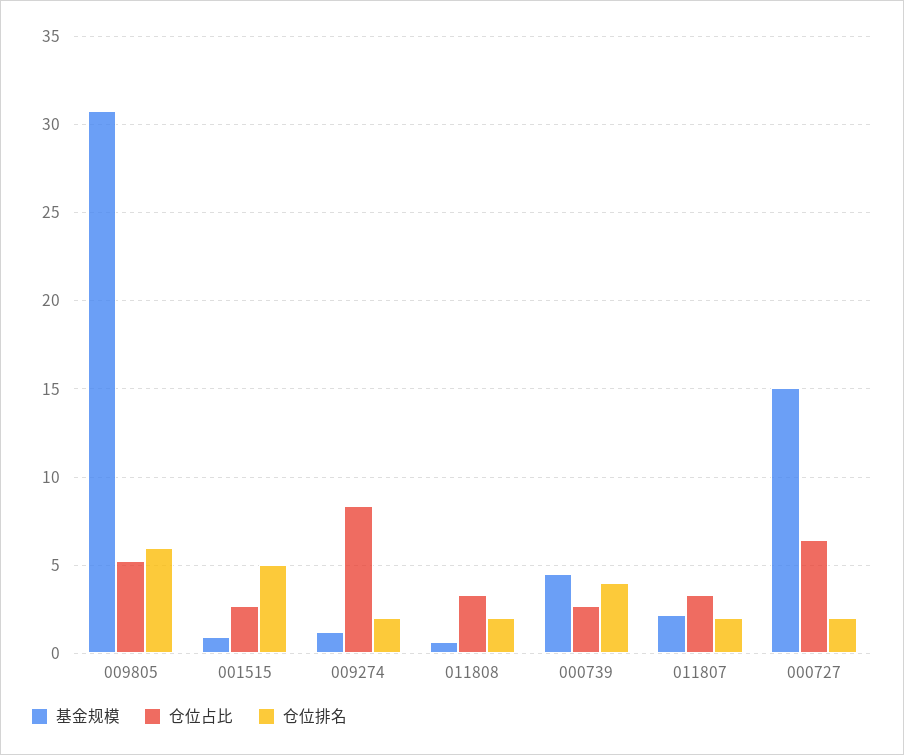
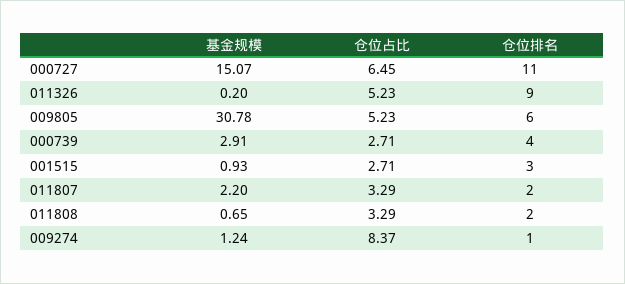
  {
    "基金规模": {
      "009805": 30.78,
      "001515": 0.93,
      "009274": 1.24,
      "011808": 0.65,
-     "000739": 4.5,
+     "000739": 2.91,
      "011807": 2.2,
-     "000727": 15.07
+     "000727": 15.07,
+     "011326": 0.2
    },
    "仓位占比": {
      "009805": 5.23,
      "001515": 2.71,
      "009274": 8.37,
      "011808": 3.29,
      "000739": 2.71,
      "011807": 3.29,
-     "000727": 6.45
+     "000727": 6.45,
+     "011326": 5.23
    },
    "仓位排名": {
      "009805": 6,
-     "001515": 5,
+     "001515": 3,
-     "009274": 2,
+     "009274": 1,
      "011808": 2,
      "000739": 4,
      "011807": 2,
-     "000727": 2
+     "000727": 11,
+     "011326": 9
    }
  }

